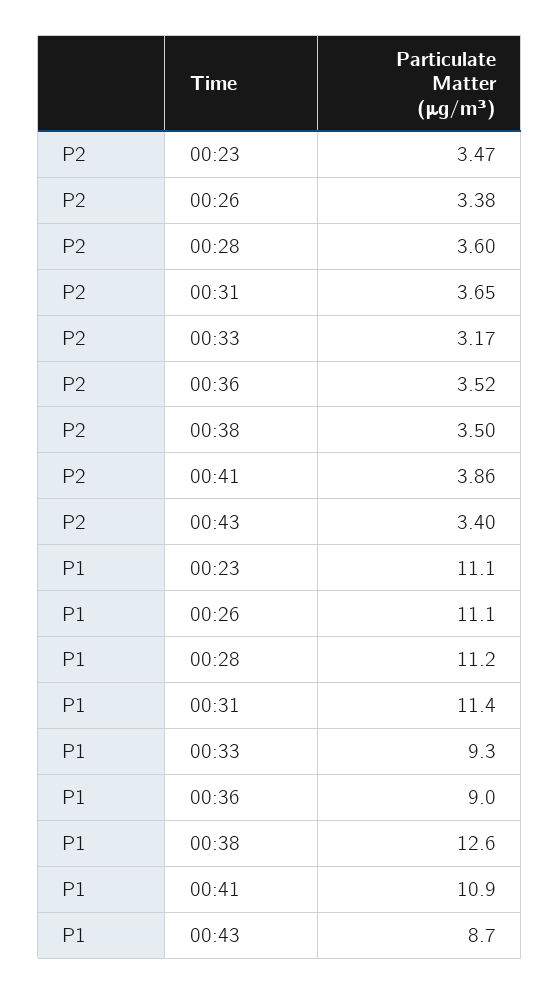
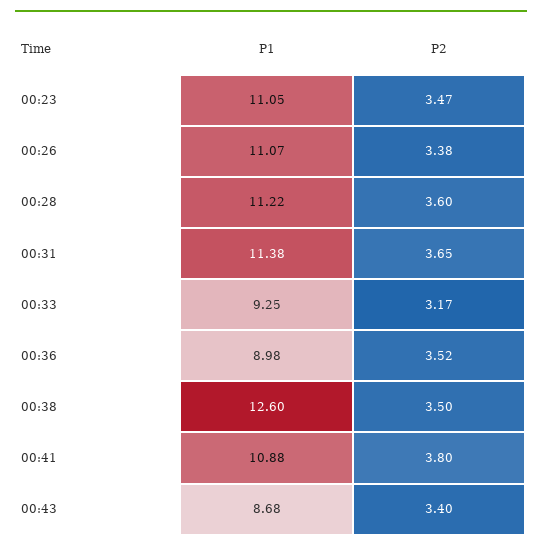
  {
    "P2": {
      "00:23": 3.47,
      "00:26": 3.38,
      "00:28": 3.6,
      "00:31": 3.65,
      "00:33": 3.17,
      "00:36": 3.52,
      "00:38": 3.5,
-     "00:41": 3.86,
+     "00:41": 3.8,
      "00:43": 3.4
    },
    "P1": {
      "00:23": 11.05,
      "00:26": 11.07,
      "00:28": 11.22,
      "00:31": 11.38,
      "00:33": 9.25,
      "00:36": 8.98,
      "00:38": 12.6,
      "00:41": 10.88,
      "00:43": 8.68
    }
  }

